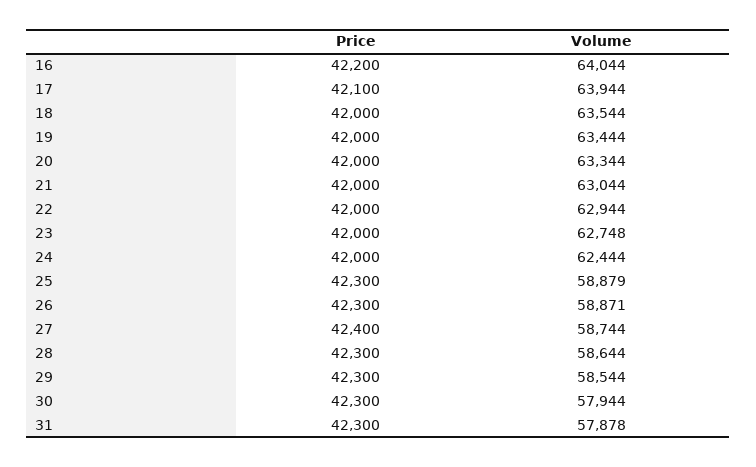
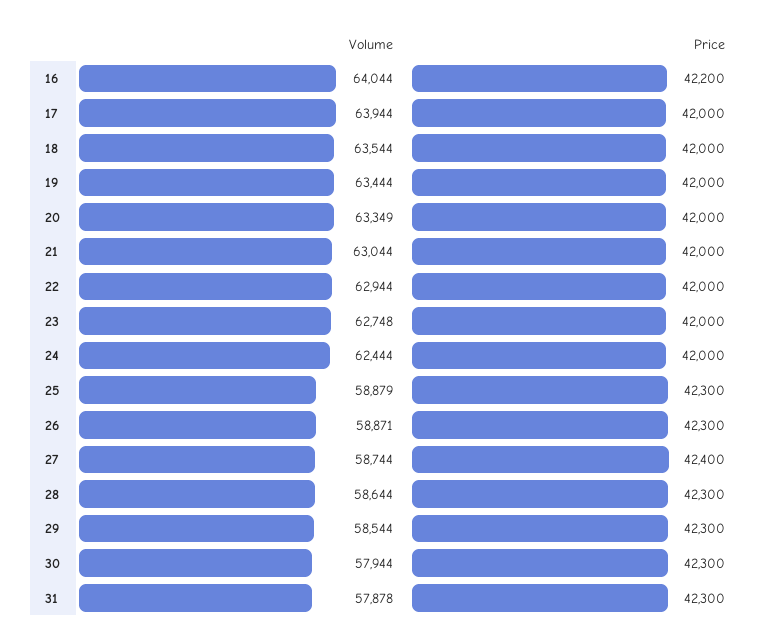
  {
    "Price": {
      "16": 42200,
-     "17": 42100,
+     "17": 42000,
      "18": 42000,
      "19": 42000,
      "20": 42000,
      "21": 42000,
      "22": 42000,
      "23": 42000,
      "24": 42000,
      "25": 42300,
      "26": 42300,
      "27": 42400,
      "28": 42300,
      "29": 42300,
      "30": 42300,
      "31": 42300
    },
    "Volume": {
      "16": 64044,
      "17": 63944,
      "18": 63544,
      "19": 63444,
-     "20": 63344,
+     "20": 63349,
      "21": 63044,
      "22": 62944,
      "23": 62748,
      "24": 62444,
      "25": 58879,
      "26": 58871,
      "27": 58744,
      "28": 58644,
      "29": 58544,
      "30": 57944,
      "31": 57878
    }
  }

